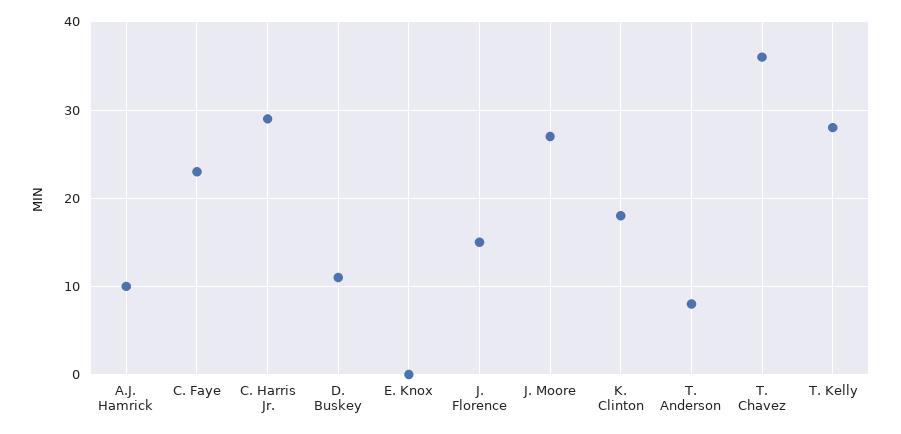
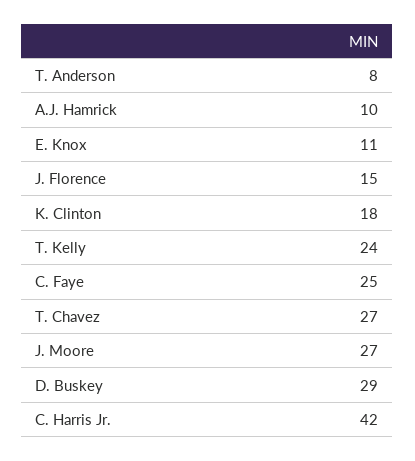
  {
    "A.J. Hamrick": 10,
-   "C. Faye": 23,
+   "C. Faye": 25,
-   "C. Harris Jr.": 29,
+   "C. Harris Jr.": 42,
-   "D. Buskey": 11,
+   "D. Buskey": 29,
-   "E. Knox": 0,
+   "E. Knox": 11,
    "J. Florence": 15,
    "J. Moore": 27,
    "K. Clinton": 18,
    "T. Anderson": 8,
-   "T. Chavez": 36,
+   "T. Chavez": 27,
-   "T. Kelly": 28
+   "T. Kelly": 24
  }

